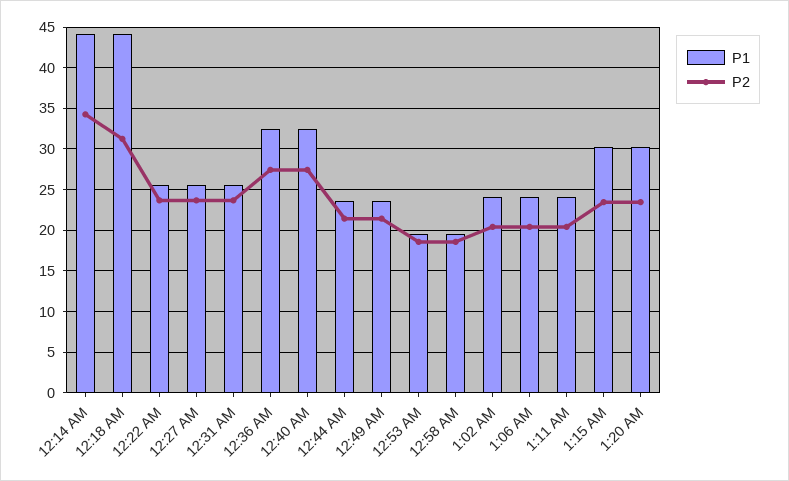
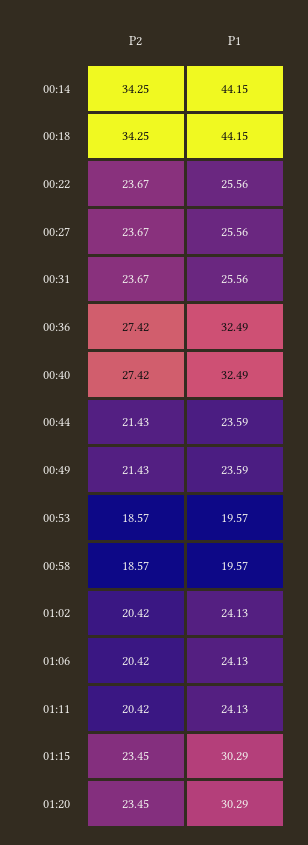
  {
    "P1": {
      "12:14 AM": 44.15,
      "12:18 AM": 44.15,
      "12:22 AM": 25.56,
      "12:27 AM": 25.56,
      "12:31 AM": 25.56,
      "12:36 AM": 32.49,
      "12:40 AM": 32.49,
      "12:44 AM": 23.59,
      "12:49 AM": 23.59,
      "12:53 AM": 19.57,
      "12:58 AM": 19.57,
      "1:02 AM": 24.13,
      "1:06 AM": 24.13,
      "1:11 AM": 24.13,
      "1:15 AM": 30.29,
      "1:20 AM": 30.29
    },
    "P2": {
      "12:14 AM": 34.25,
-     "12:18 AM": 31,
+     "12:18 AM": 34.25,
      "12:22 AM": 23.67,
      "12:27 AM": 23.67,
      "12:31 AM": 23.67,
      "12:36 AM": 27.42,
      "12:40 AM": 27.42,
      "12:44 AM": 21.43,
      "12:49 AM": 21.43,
      "12:53 AM": 18.57,
      "12:58 AM": 18.57,
      "1:02 AM": 20.42,
      "1:06 AM": 20.42,
      "1:11 AM": 20.42,
      "1:15 AM": 23.45,
      "1:20 AM": 23.45
    }
  }

